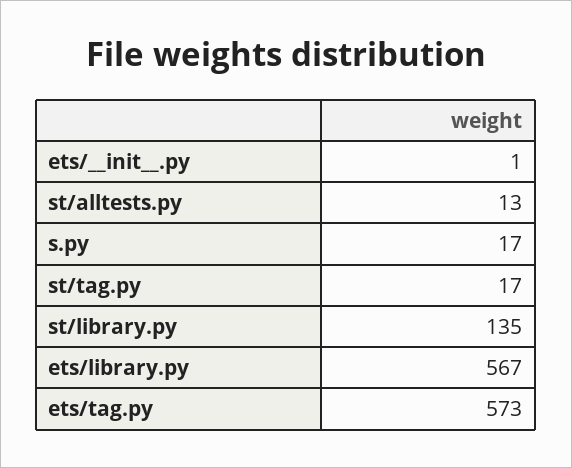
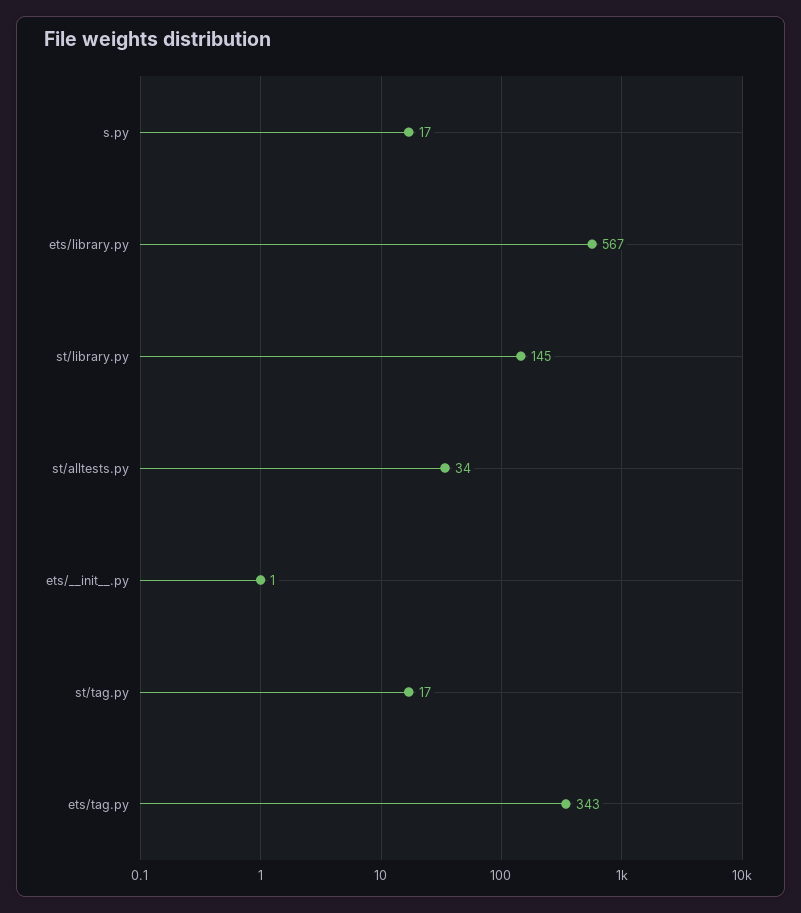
  {
    "ets/__init__.py": 1,
-   "st/alltests.py": 13,
+   "st/alltests.py": 34,
    "s.py": 17,
    "st/tag.py": 17,
-   "st/library.py": 135,
+   "st/library.py": 145,
    "ets/library.py": 567,
-   "ets/tag.py": 573
+   "ets/tag.py": 343
  }

